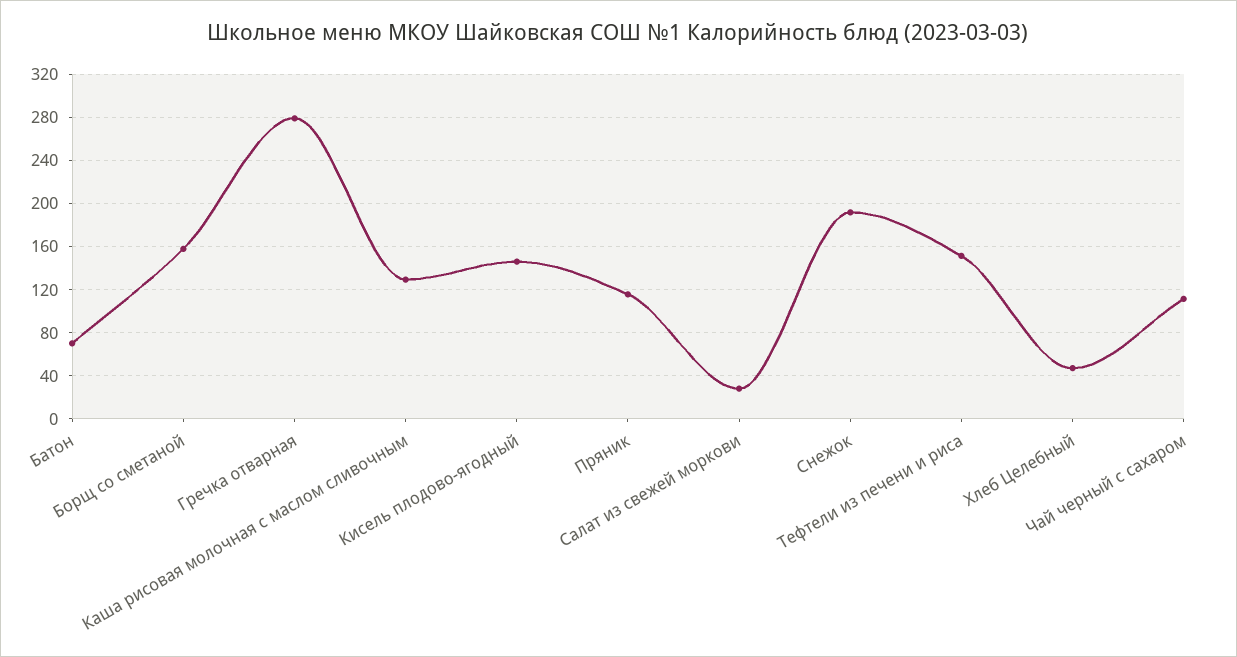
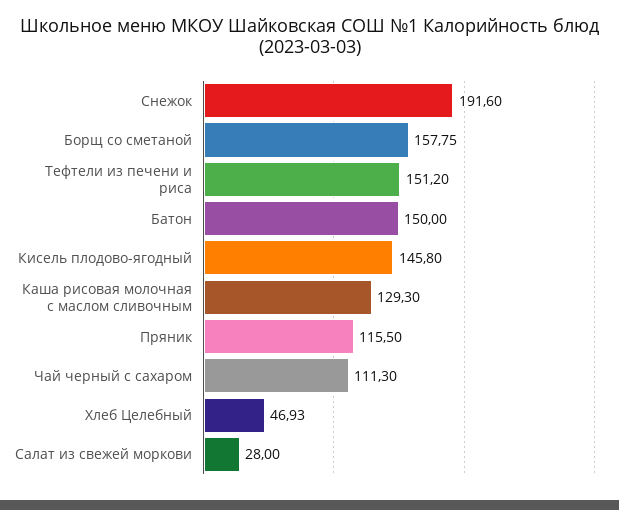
  {
-   "Батон": 70,
+   "Батон": 150,
    "Борщ со сметаной": 157.75,
-   "Гречка отварная": 280,
    "Каша рисовая молочная с маслом сливочным": 129.3,
    "Кисель плодово-ягодный": 145.8,
    "Пряник": 115.5,
    "Салат из свежей моркови": 28,
    "Снежок": 191.6,
    "Тефтели из печени и риса": 151.2,
    "Хлеб Целебный": 46.93,
    "Чай черный с сахаром": 111.3
  }

